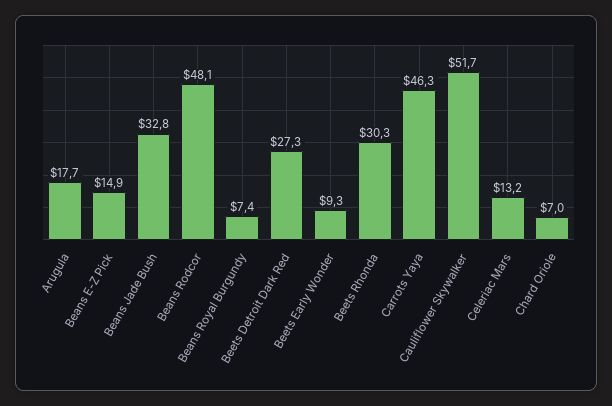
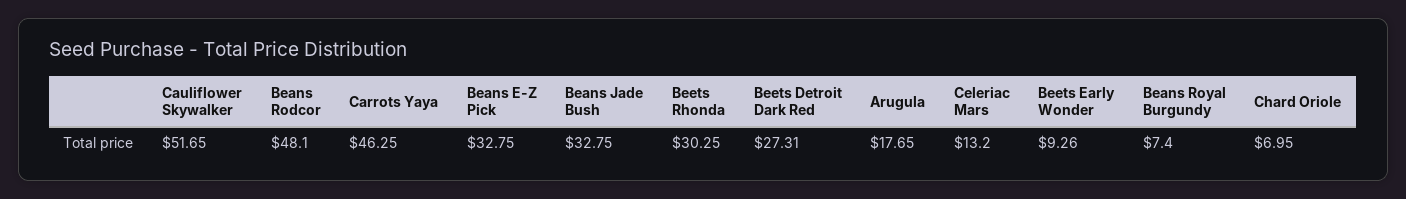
  {
    "Arugula": 17.65,
-   "Beans E-Z Pick": 14.9,
+   "Beans E-Z Pick": 32.75,
    "Beans Jade Bush": 32.75,
    "Beans Rodcor": 48.1,
    "Beans Royal Burgundy": 7.4,
    "Beets Detroit Dark Red": 27.31,
    "Beets Early Wonder": 9.26,
    "Beets Rhonda": 30.25,
    "Carrots Yaya": 46.25,
    "Cauliflower Skywalker": 51.65,
    "Celeriac Mars": 13.2,
    "Chard Oriole": 6.95
  }

